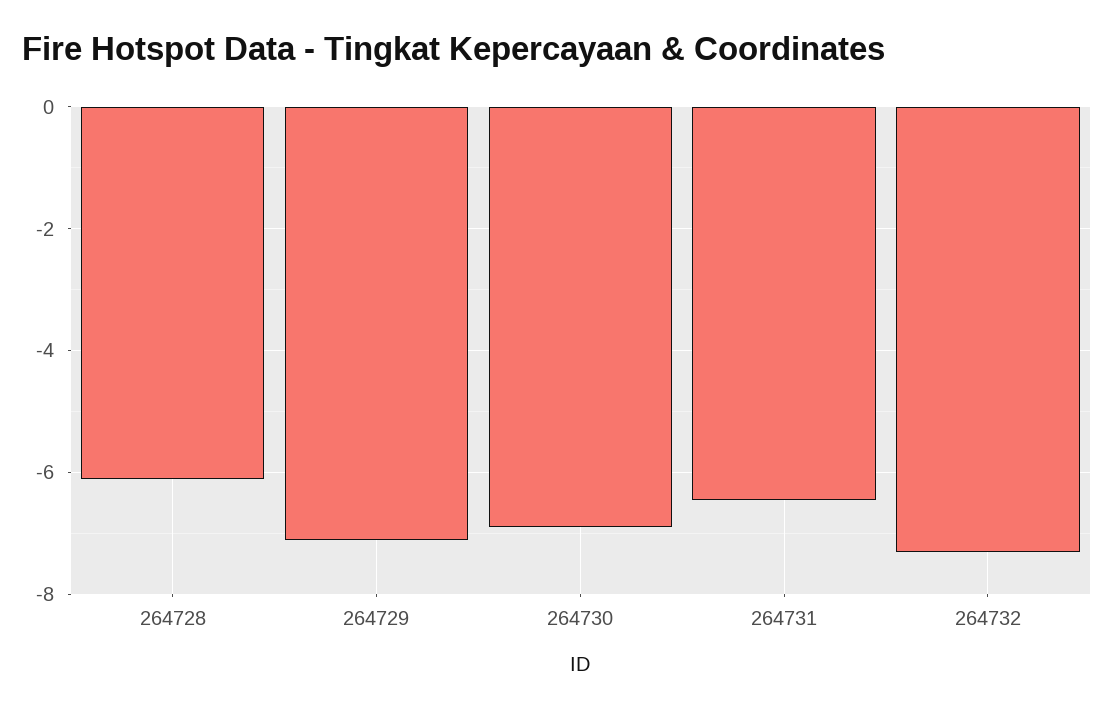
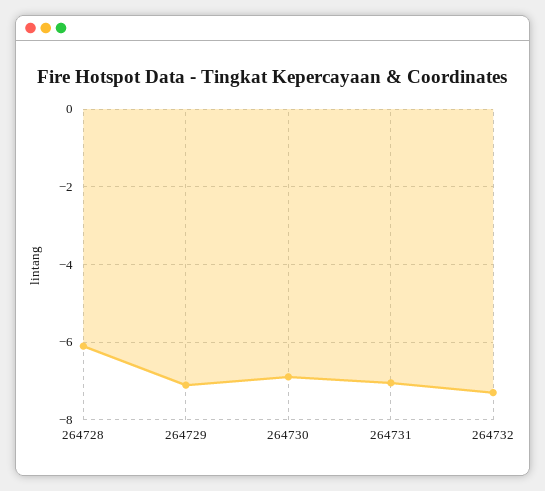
  {
    "264728": -6.2,
    "264729": -7.2,
    "264730": -6.8,
-   "264731": -6.4,
+   "264731": -7,
    "264732": -7.2
  }

